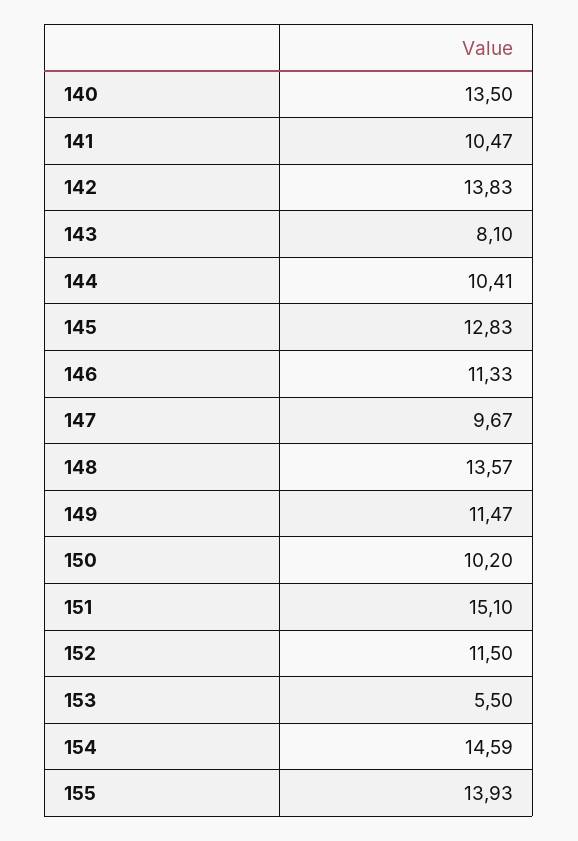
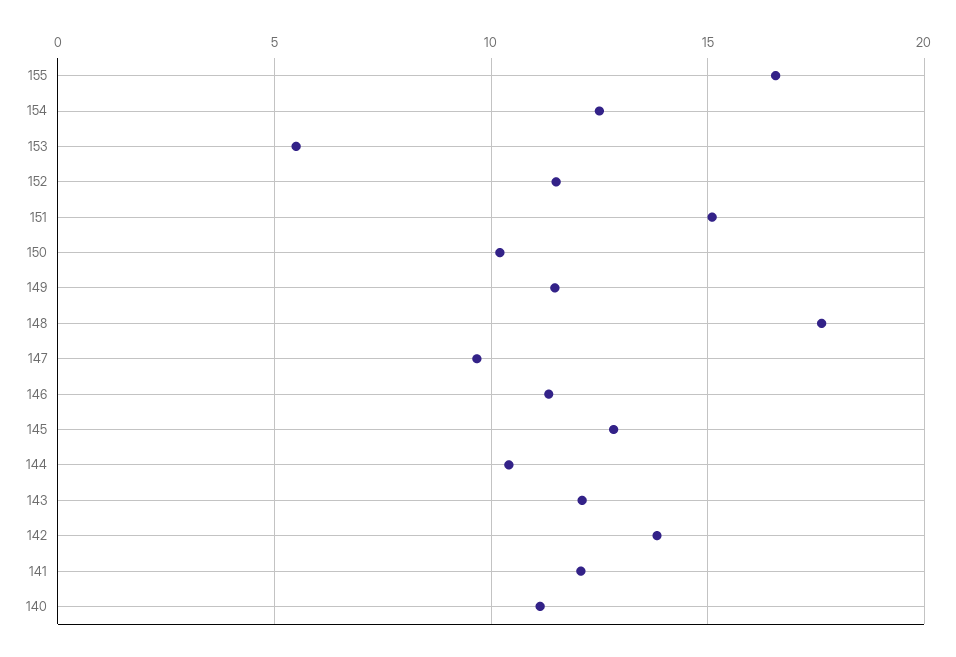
  {
-   "140": 13.5,
+   "140": 11,
-   "141": 10.47,
+   "141": 12,
    "142": 13.83,
-   "143": 8.1,
+   "143": 12,
    "144": 10.41,
    "145": 12.83,
    "146": 11.33,
    "147": 9.67,
-   "148": 13.57,
+   "148": 17.5,
    "149": 11.47,
    "150": 10.2,
    "151": 15.1,
    "152": 11.5,
    "153": 5.5,
-   "154": 14.59,
+   "154": 12.5,
-   "155": 13.93
+   "155": 16.5
  }

